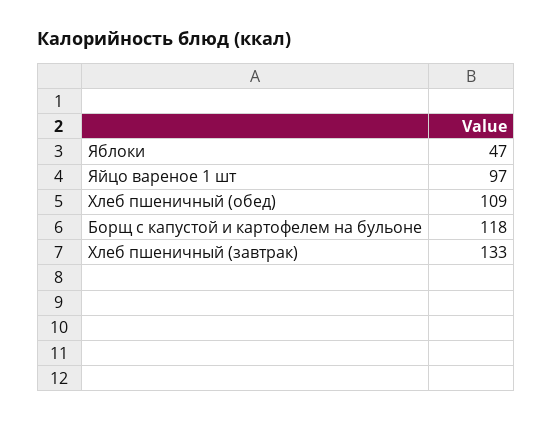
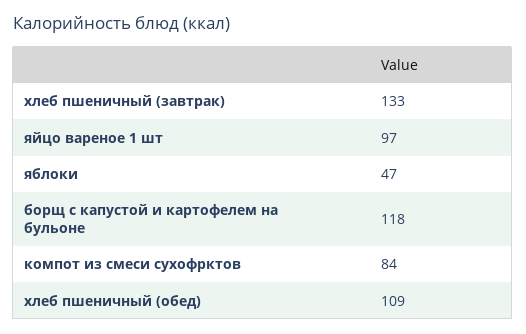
  {
    "Яблоки": 47,
    "Яйцо вареное 1 шт": 97,
    "Хлеб пшеничный (обед)": 109,
    "Борщ с капустой и картофелем на бульоне": 118,
-   "Хлеб пшеничный (завтрак)": 133
+   "Хлеб пшеничный (завтрак)": 133,
+   "компот из смеси сухофрктов": 84
  }

